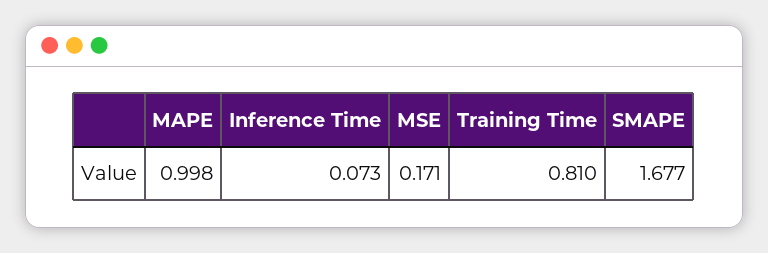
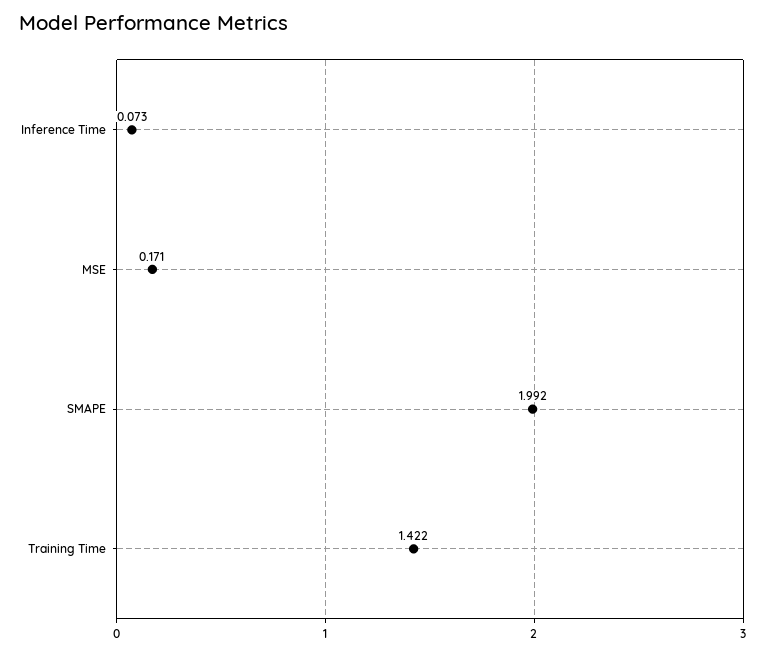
  {
-   "MAPE": 0.998,
    "Inference Time": 0.073,
    "MSE": 0.171,
-   "Training Time": 0.81,
+   "Training Time": 1.422,
-   "SMAPE": 1.677
+   "SMAPE": 1.992
  }

